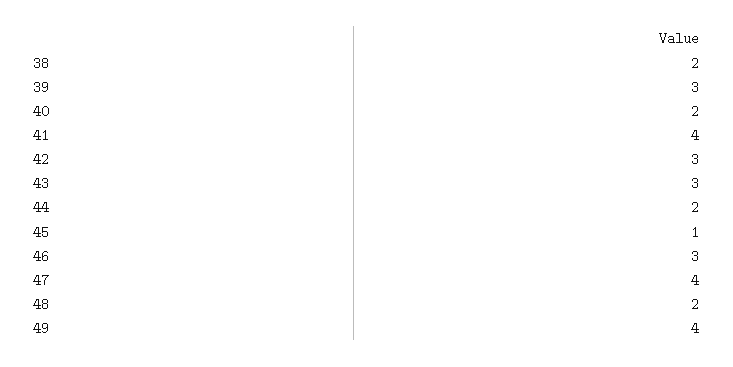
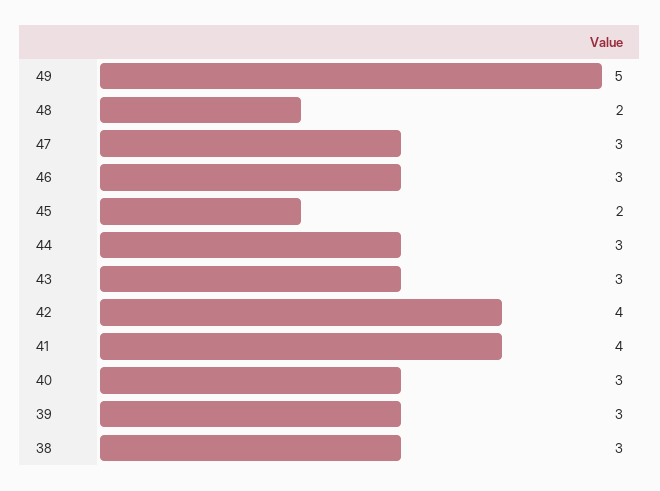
  {
-   "38": 2,
+   "38": 3,
    "39": 3,
-   "40": 2,
+   "40": 3,
    "41": 4,
-   "42": 3,
+   "42": 4,
    "43": 3,
-   "44": 2,
+   "44": 3,
-   "45": 1,
+   "45": 2,
    "46": 3,
-   "47": 4,
+   "47": 3,
    "48": 2,
-   "49": 4
+   "49": 5
  }

